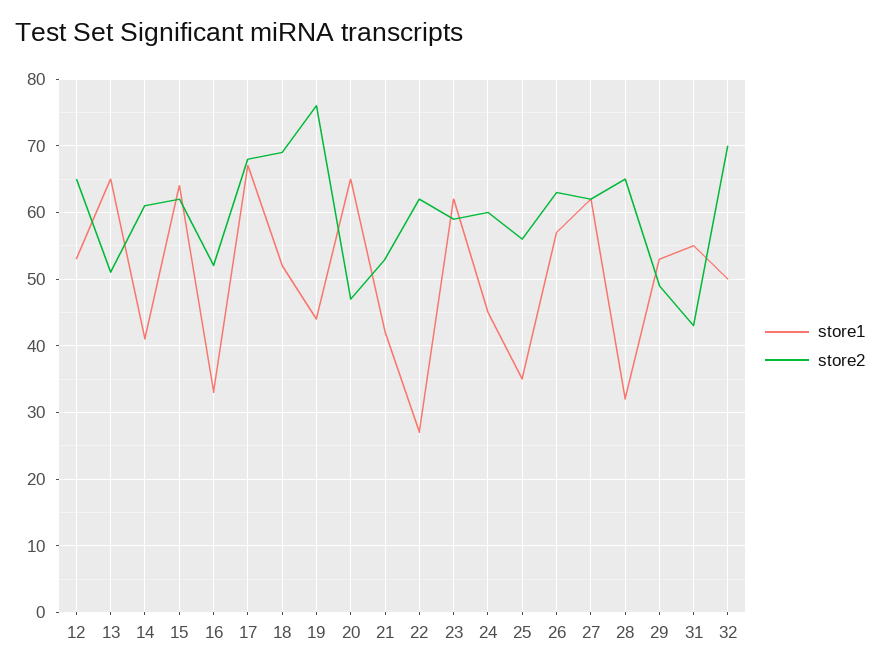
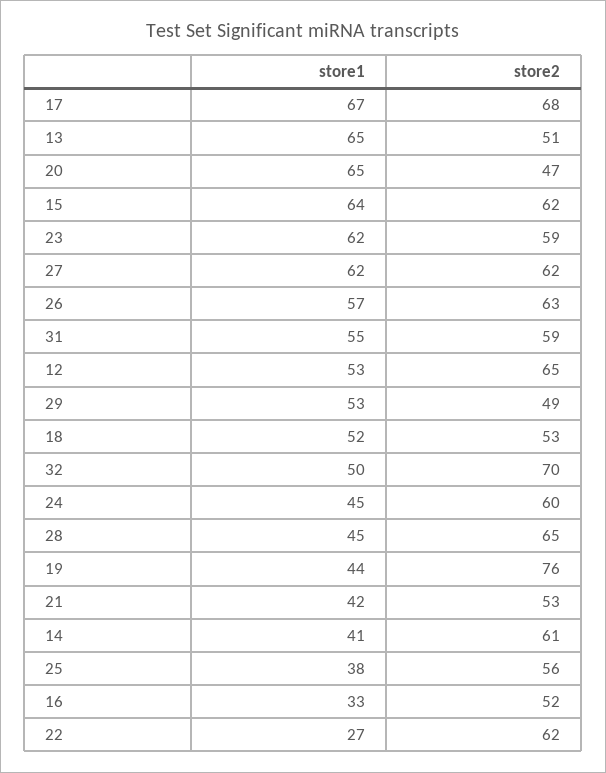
  {
    "store1": {
      "12": 53,
      "13": 65,
      "14": 41,
      "15": 64,
      "16": 33,
      "17": 67,
      "18": 52,
      "19": 44,
      "20": 65,
      "21": 42,
      "22": 27,
      "23": 62,
      "24": 45,
-     "25": 35,
+     "25": 38,
      "26": 57,
      "27": 62,
-     "28": 32,
+     "28": 45,
      "29": 53,
      "31": 55,
      "32": 50
    },
    "store2": {
      "12": 65,
      "13": 51,
      "14": 61,
      "15": 62,
      "16": 52,
      "17": 68,
-     "18": 69,
+     "18": 53,
      "19": 76,
      "20": 47,
      "21": 53,
      "22": 62,
      "23": 59,
      "24": 60,
      "25": 56,
      "26": 63,
      "27": 62,
      "28": 65,
      "29": 49,
-     "31": 43,
+     "31": 59,
      "32": 70
    }
  }

